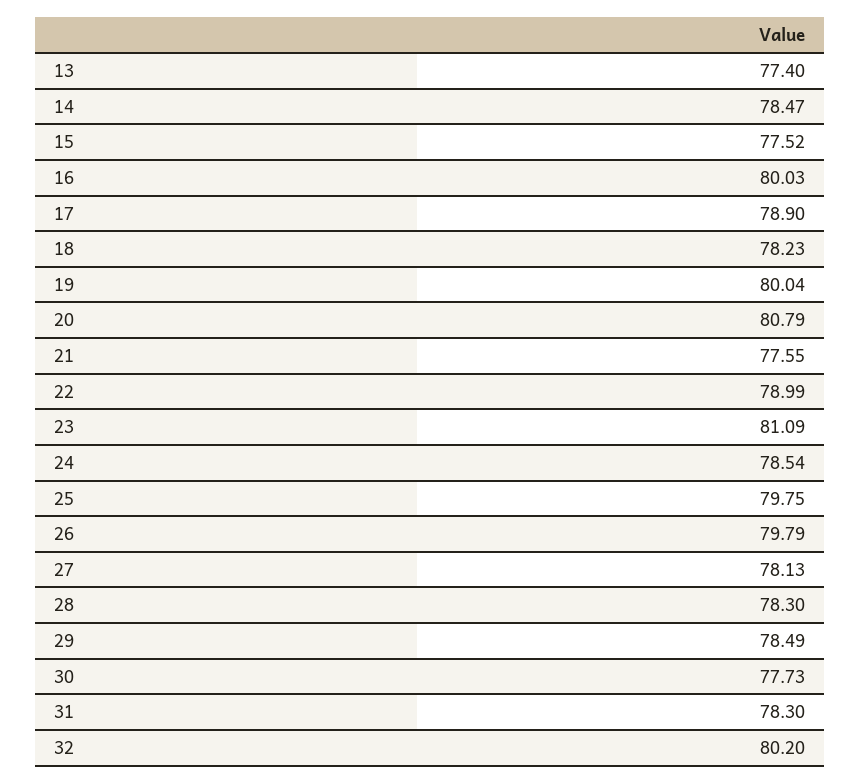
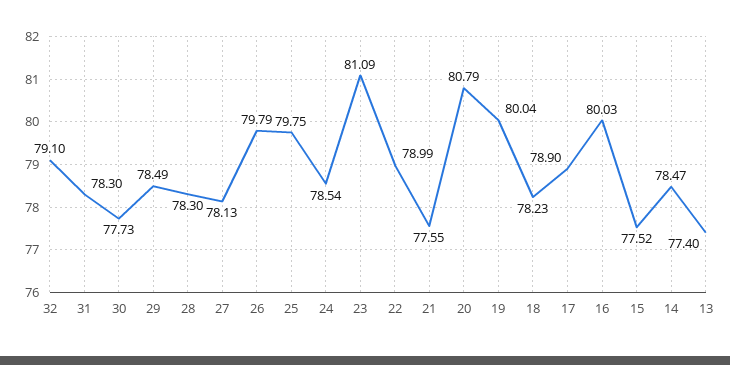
  {
    "13": 77.4,
    "14": 78.47,
    "15": 77.52,
    "16": 80.03,
    "17": 78.9,
    "18": 78.23,
    "19": 80.04,
    "20": 80.79,
    "21": 77.55,
    "22": 78.99,
    "23": 81.09,
    "24": 78.54,
    "25": 79.75,
    "26": 79.79,
    "27": 78.13,
    "28": 78.3,
    "29": 78.49,
    "30": 77.73,
    "31": 78.3,
-   "32": 80.2
+   "32": 79.1
  }

